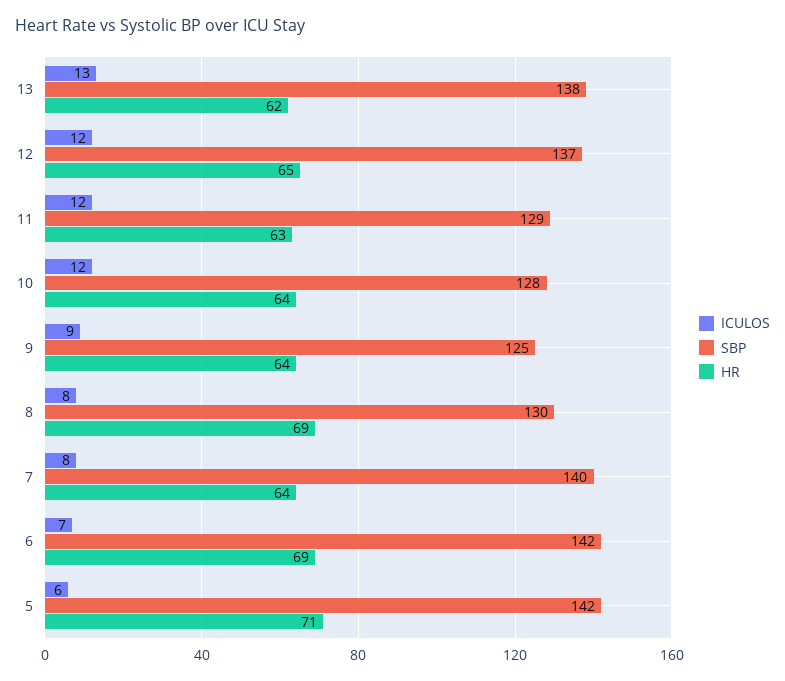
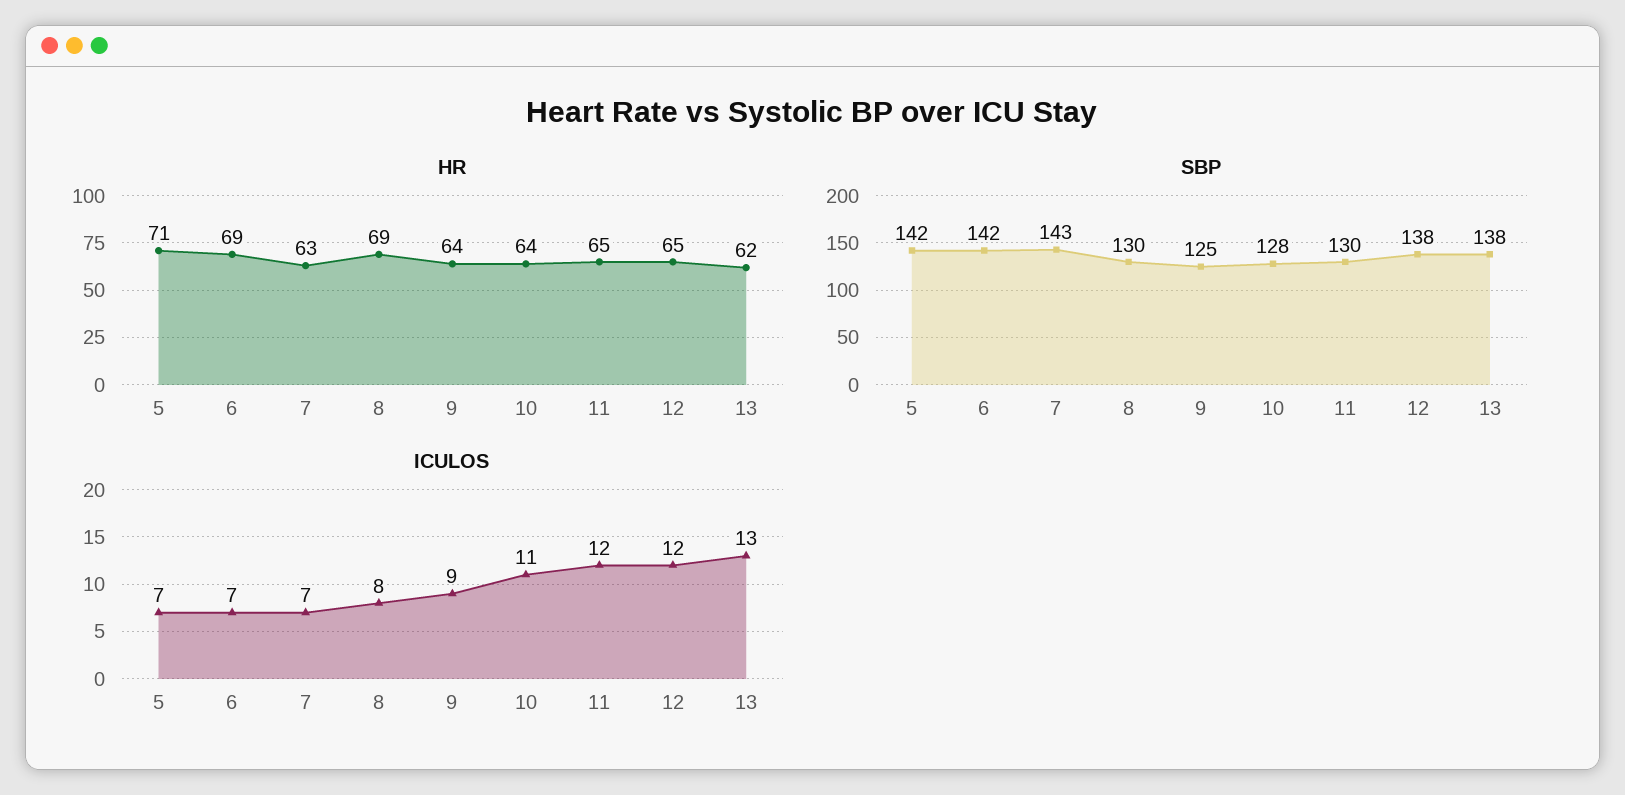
  {
    "ICULOS": {
      "13": 13,
      "12": 12,
      "11": 12,
-     "10": 12,
+     "10": 11,
      "9": 9,
      "8": 8,
-     "7": 8,
+     "7": 7,
      "6": 7,
-     "5": 6
+     "5": 7
    },
    "SBP": {
      "13": 138,
-     "12": 137,
+     "12": 138,
-     "11": 129,
+     "11": 130,
      "10": 128,
      "9": 125,
      "8": 130,
-     "7": 140,
+     "7": 143,
      "6": 142,
      "5": 142
    },
    "HR": {
      "13": 62,
      "12": 65,
-     "11": 63,
+     "11": 65,
      "10": 64,
      "9": 64,
      "8": 69,
-     "7": 64,
+     "7": 63,
      "6": 69,
      "5": 71
    }
  }

